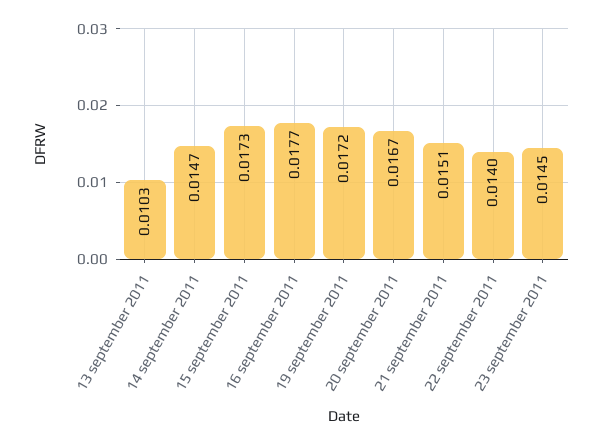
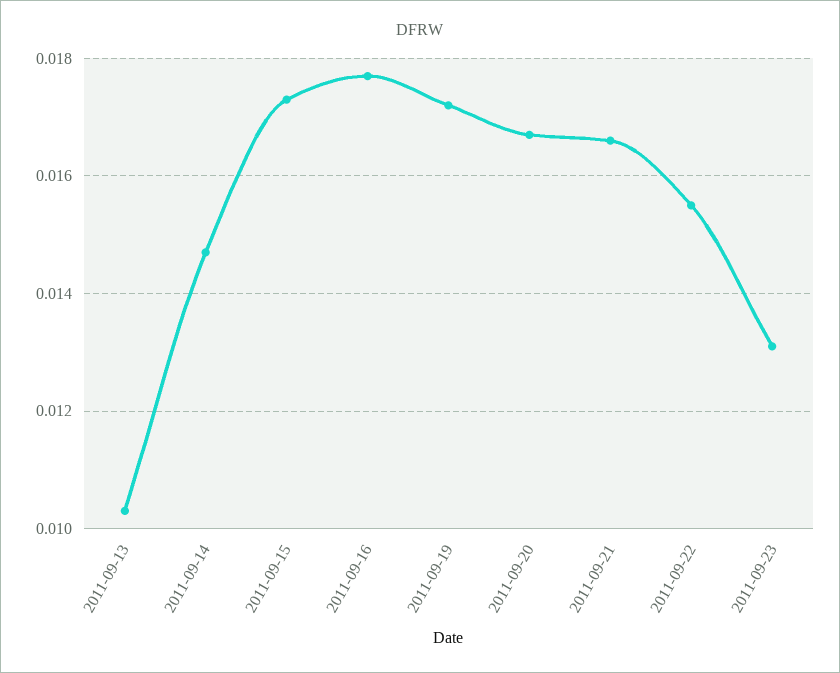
  {
    "13 september 2011": 0.0103,
    "14 september 2011": 0.0147,
    "15 september 2011": 0.0173,
    "16 september 2011": 0.0177,
    "19 september 2011": 0.0172,
    "20 september 2011": 0.0167,
-   "21 september 2011": 0.0151,
+   "21 september 2011": 0.0165,
-   "22 september 2011": 0.014,
+   "22 september 2011": 0.0155,
-   "23 september 2011": 0.0145
+   "23 september 2011": 0.013
  }

